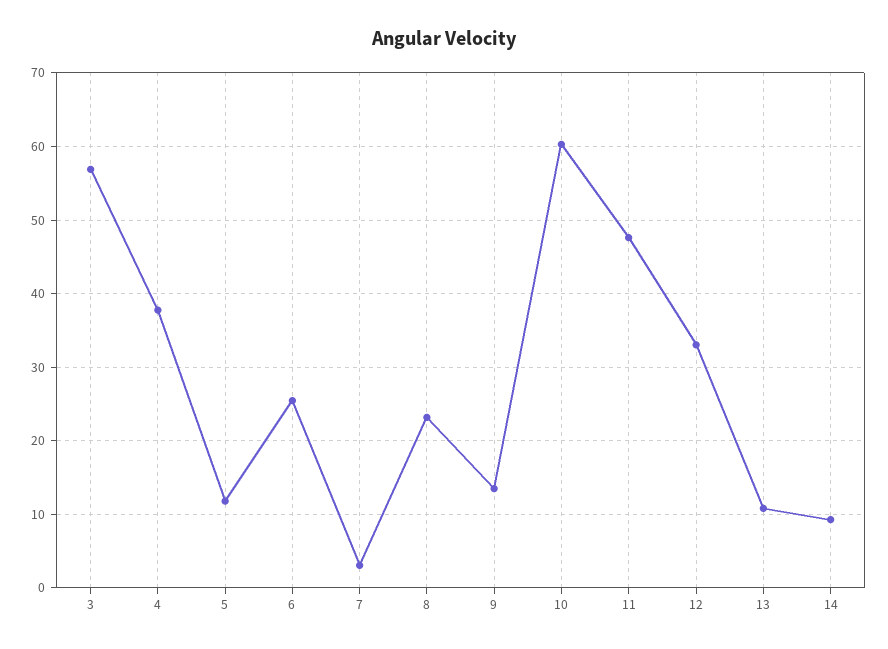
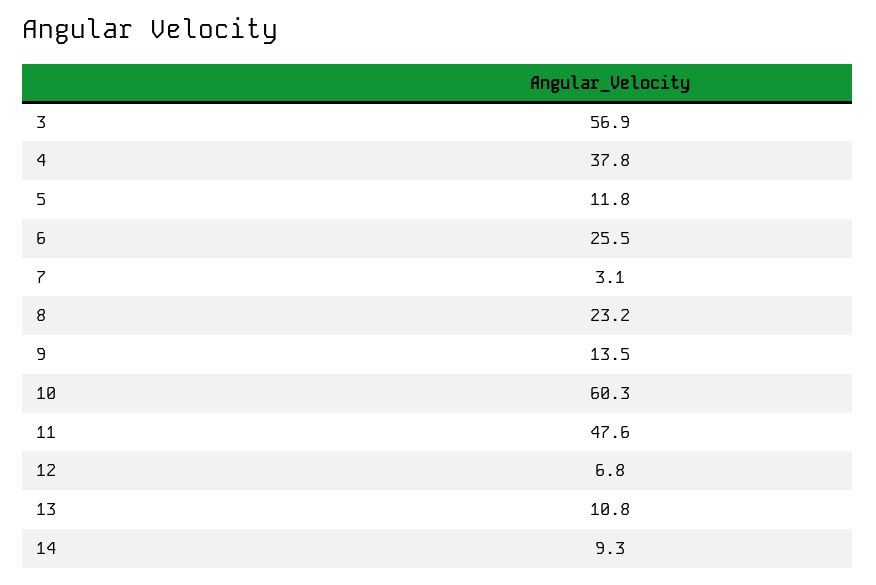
  {
    "3": 56.9,
    "4": 37.8,
    "5": 11.8,
    "6": 25.5,
    "7": 3.1,
    "8": 23.2,
    "9": 13.5,
    "10": 60.3,
    "11": 47.6,
-   "12": 33,
+   "12": 6.8,
    "13": 10.8,
    "14": 9.3
  }

